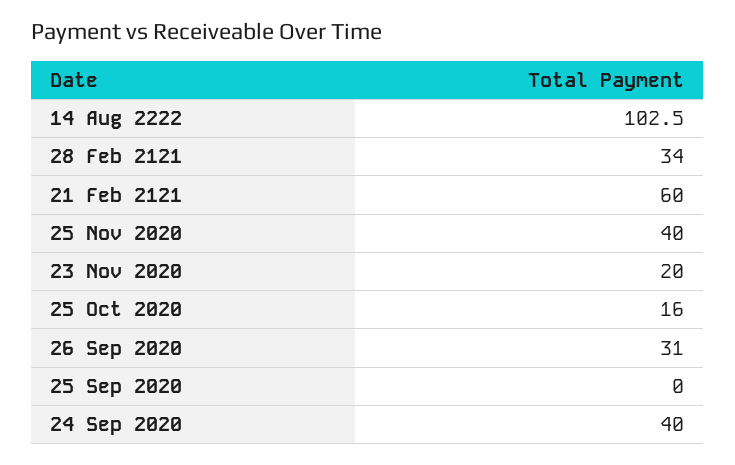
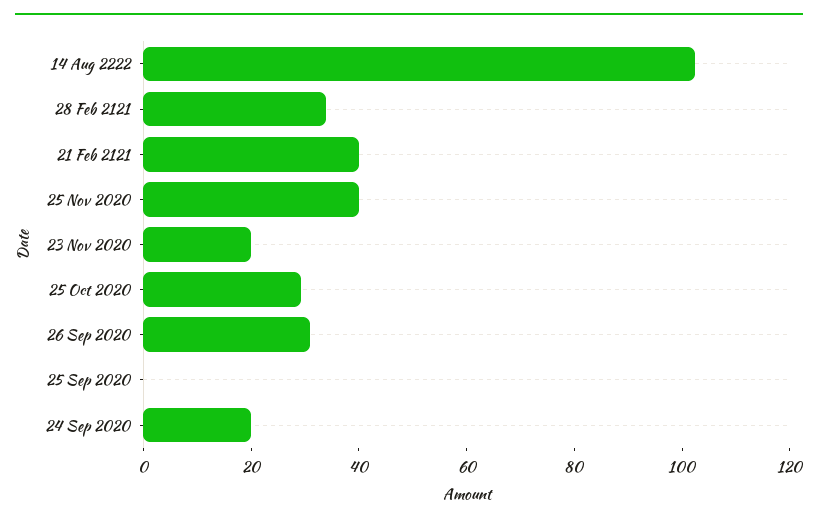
  {
    "14 Aug 2222": 102.5,
    "28 Feb 2121": 34,
-   "21 Feb 2121": 60,
+   "21 Feb 2121": 40,
    "25 Nov 2020": 40,
    "23 Nov 2020": 20,
-   "25 Oct 2020": 16,
+   "25 Oct 2020": 30,
    "26 Sep 2020": 31,
    "25 Sep 2020": 0,
-   "24 Sep 2020": 40
+   "24 Sep 2020": 20
  }

